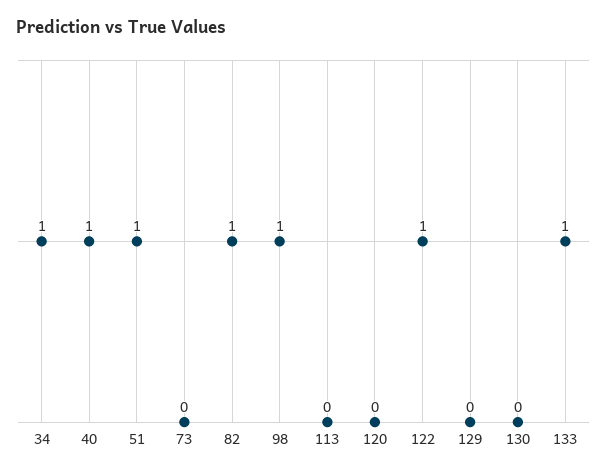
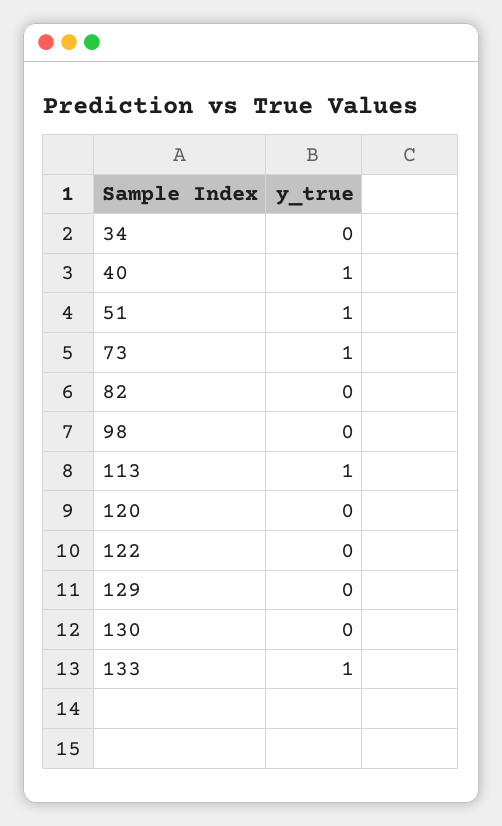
  {
-   "34": 1,
+   "34": 0,
    "40": 1,
    "51": 1,
-   "73": 0,
+   "73": 1,
-   "82": 1,
+   "82": 0,
-   "98": 1,
+   "98": 0,
-   "113": 0,
+   "113": 1,
    "120": 0,
-   "122": 1,
+   "122": 0,
    "129": 0,
    "130": 0,
    "133": 1
  }

